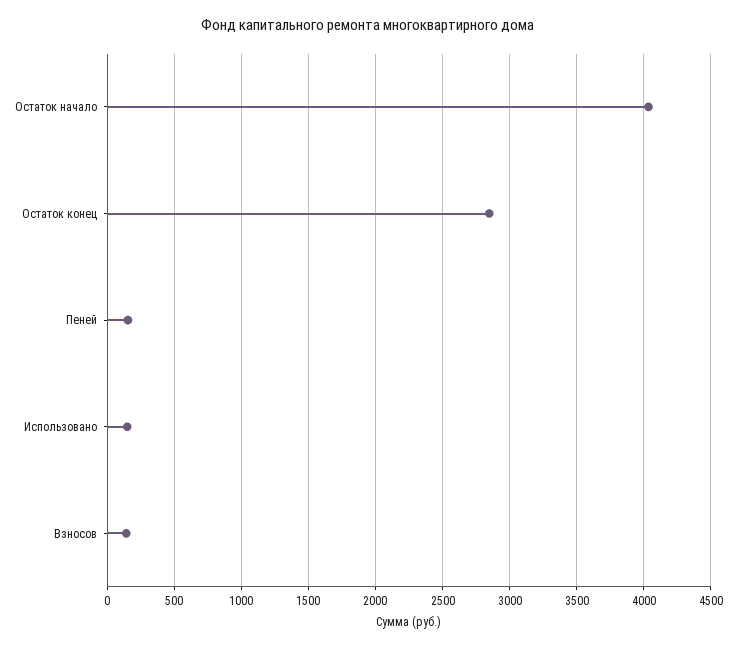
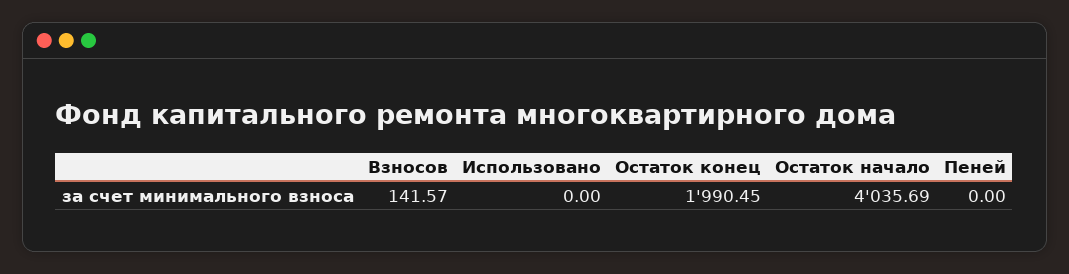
  {
    "Остаток начало": 4035.69,
-   "Остаток конец": 2850,
+   "Остаток конец": 1990.45,
-   "Пеней": 150,
+   "Пеней": 0,
-   "Использовано": 150,
+   "Использовано": 0,
    "Взносов": 141.57
  }

